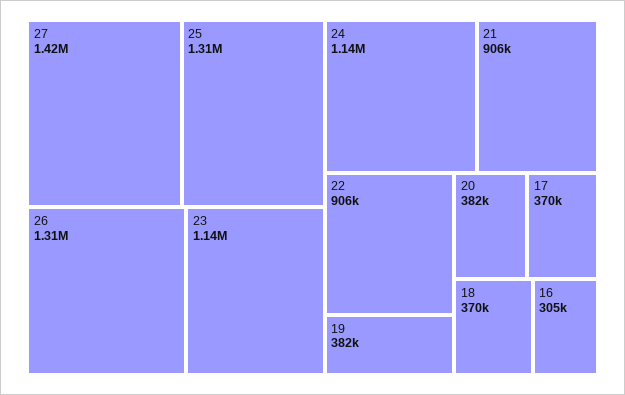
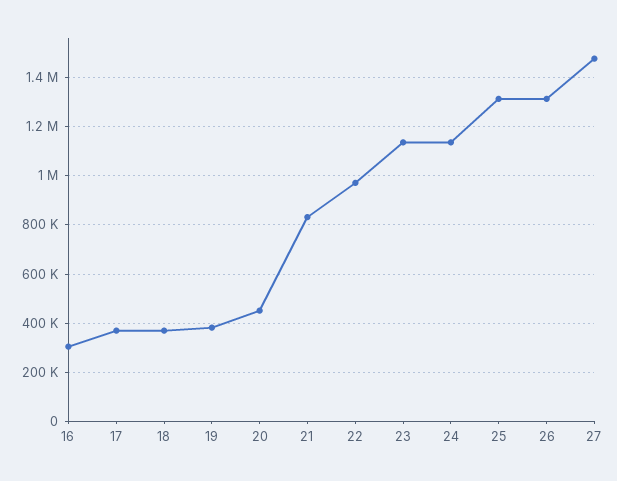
  {
-   "27": 1420000,
+   "27": 1475000,
    "25": 1310000,
    "26": 1310000,
    "23": 1140000,
    "24": 1140000,
-   "21": 906000,
+   "21": 825000,
-   "22": 906000,
+   "22": 975000,
    "19": 382000,
-   "20": 382000,
+   "20": 450000,
    "17": 370000,
    "18": 370000,
    "16": 305000
  }

